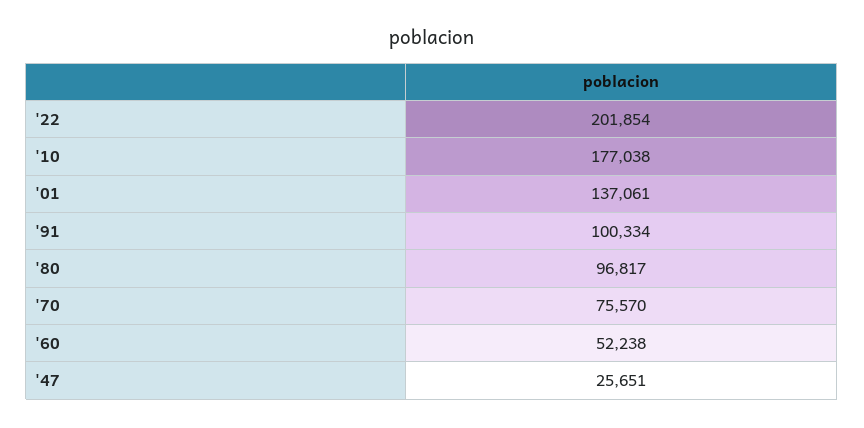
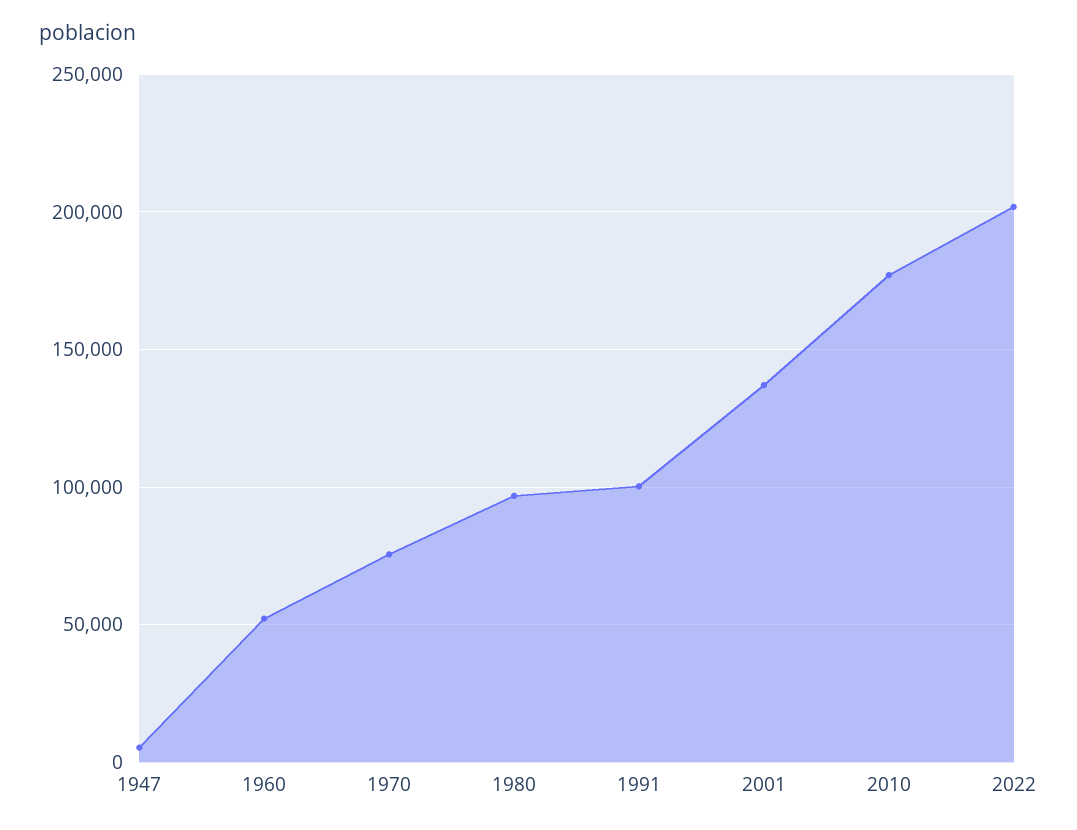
  {
    "'22": 201854,
    "'10": 177038,
    "'01": 137061,
    "'91": 100334,
    "'80": 96817,
    "'70": 75570,
    "'60": 52238,
-   "'47": 25651
+   "'47": 5000
  }

